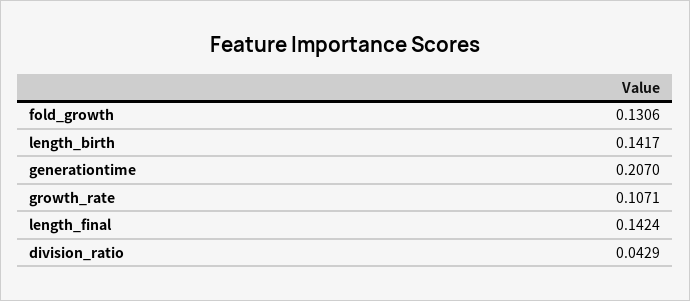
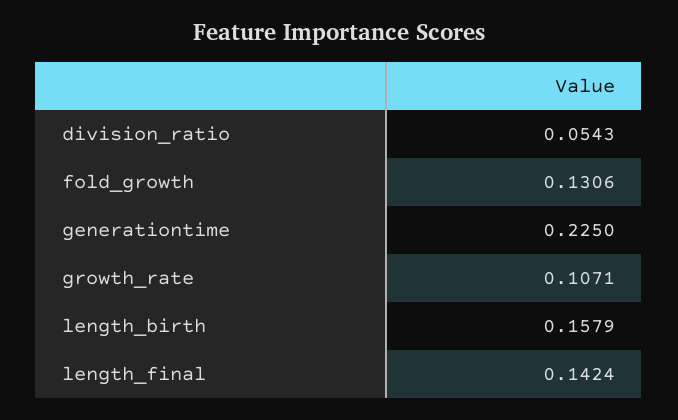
  {
    "fold_growth": 0.1306,
-   "length_birth": 0.1417,
+   "length_birth": 0.1579,
-   "generationtime": 0.207,
+   "generationtime": 0.225,
    "growth_rate": 0.1071,
    "length_final": 0.1424,
-   "division_ratio": 0.0429
+   "division_ratio": 0.0543
  }

